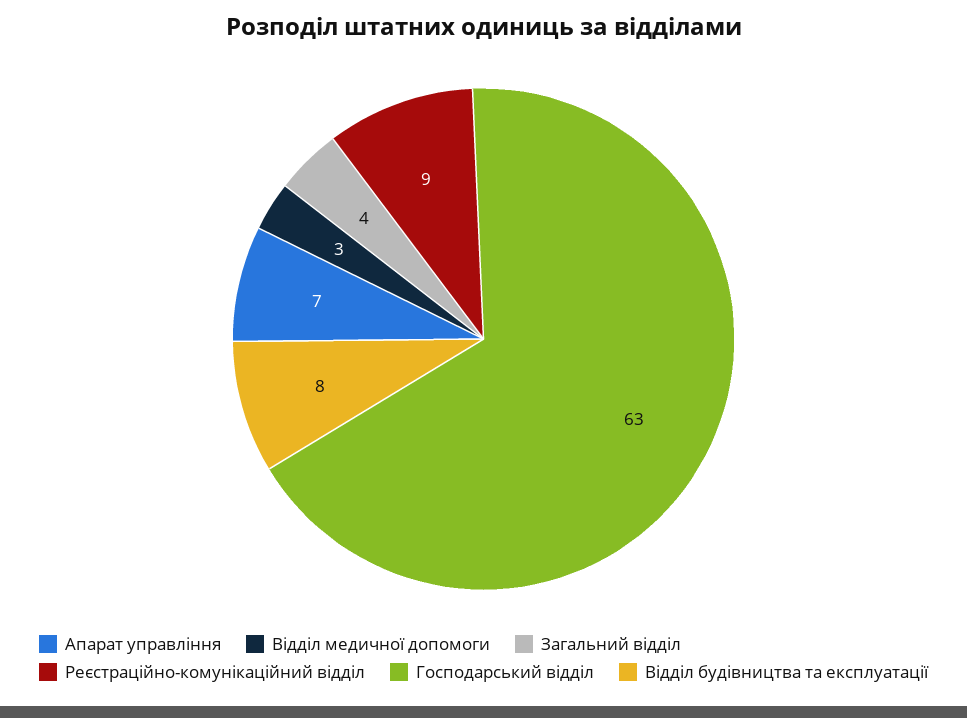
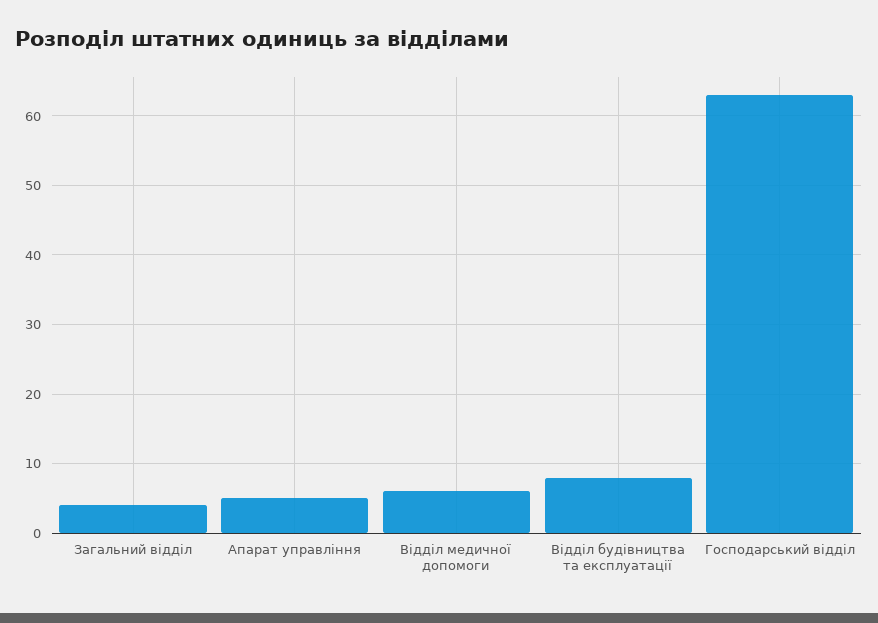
  {
-   "Апарат управління": 7,
+   "Апарат управління": 5,
-   "Відділ медичної допомоги": 3,
+   "Відділ медичної допомоги": 6,
    "Загальний відділ": 4,
-   "Реєстраційно-комунікаційний відділ": 9,
    "Господарський відділ": 63,
    "Відділ будівництва та експлуатації": 8
  }

